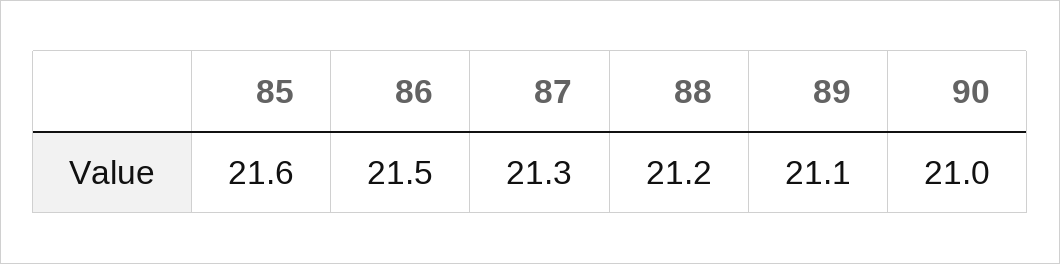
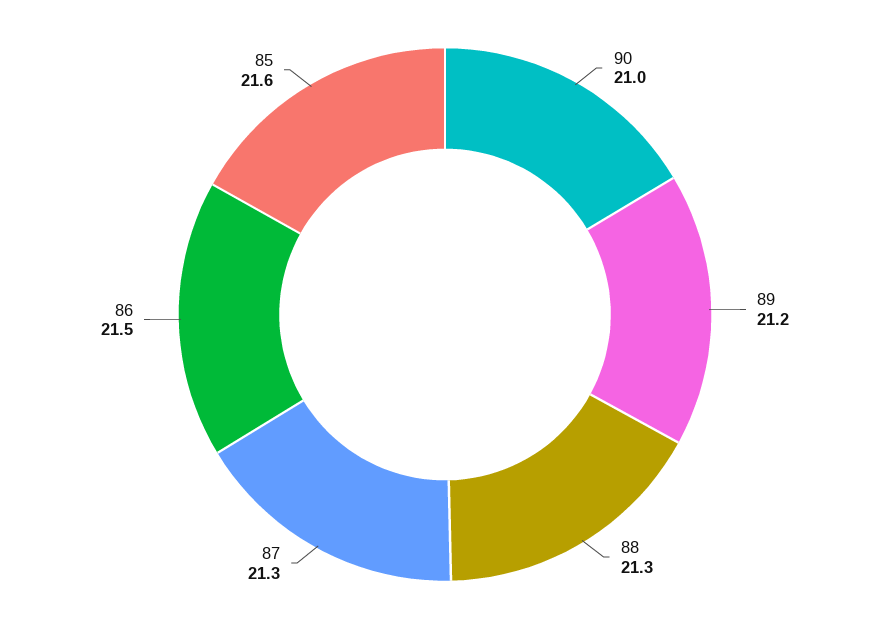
  {
    "85": 21.6,
    "86": 21.5,
    "87": 21.3,
-   "88": 21.2,
+   "88": 21.3,
-   "89": 21.1,
+   "89": 21.2,
    "90": 21
  }

